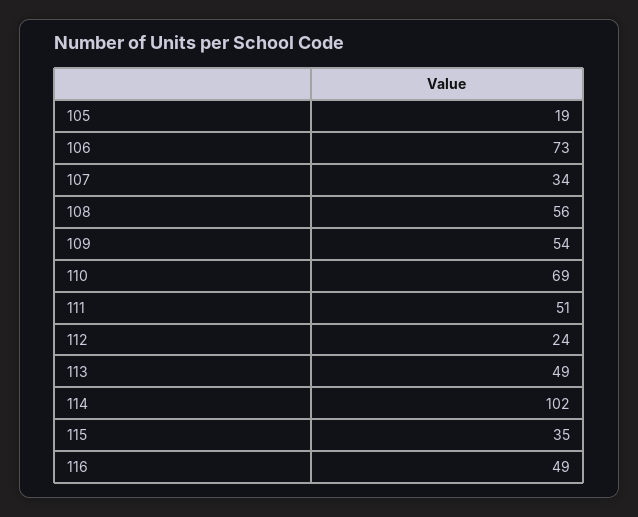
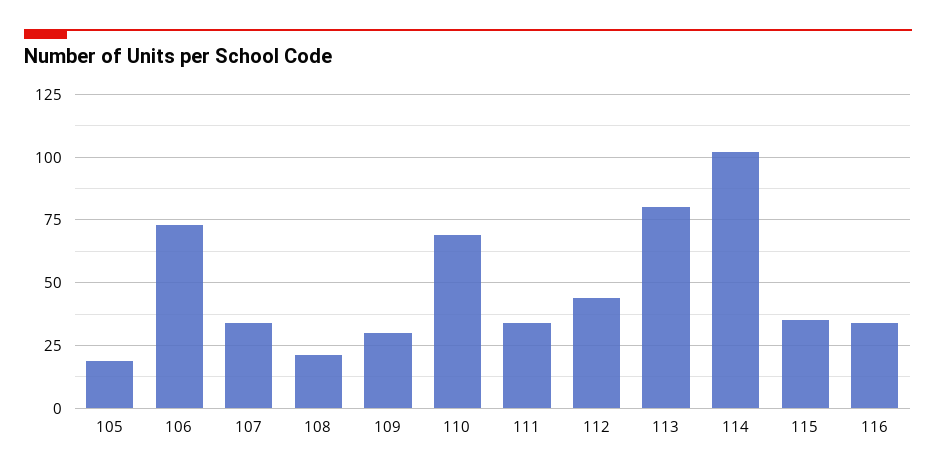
  {
    "105": 19,
    "106": 73,
    "107": 34,
-   "108": 56,
+   "108": 20,
-   "109": 54,
+   "109": 30,
    "110": 69,
-   "111": 51,
+   "111": 35,
-   "112": 24,
+   "112": 45,
-   "113": 49,
+   "113": 80,
    "114": 102,
    "115": 35,
-   "116": 49
+   "116": 35
  }

